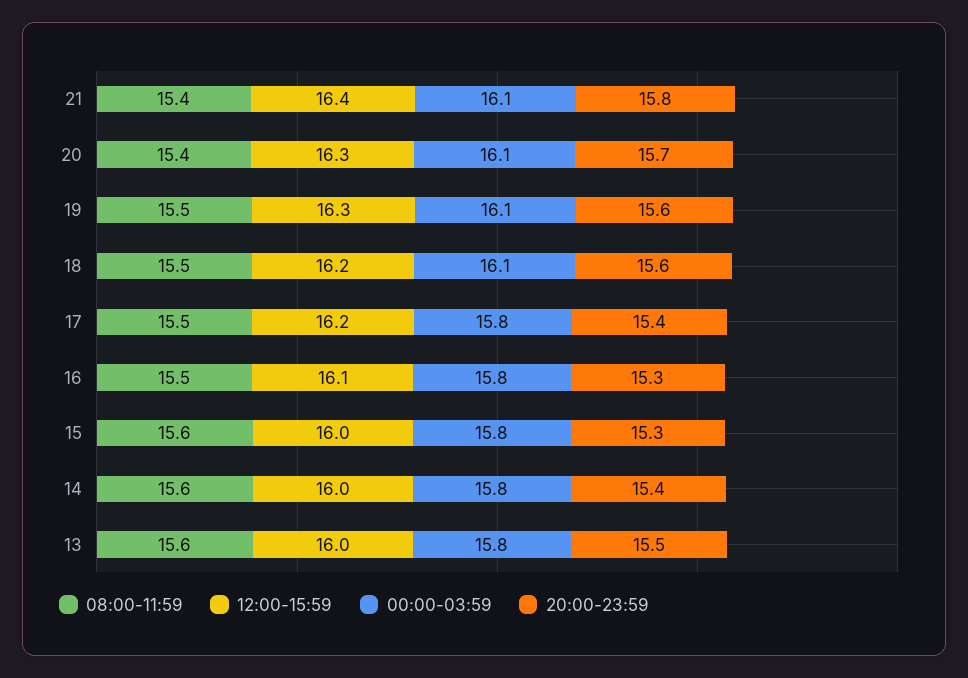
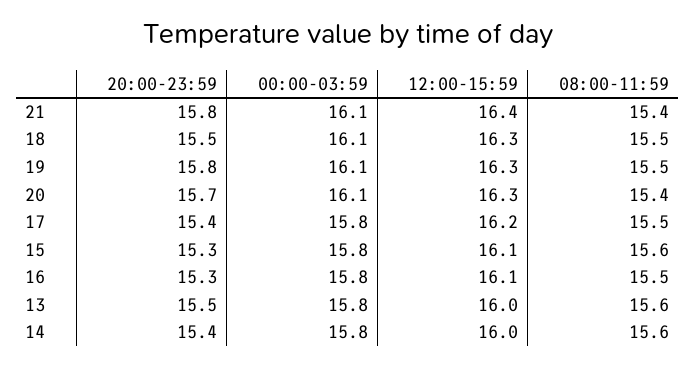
  {
    "08:00-11:59": {
      "21": 15.4,
      "20": 15.4,
      "19": 15.5,
      "18": 15.5,
      "17": 15.5,
      "16": 15.5,
      "15": 15.6,
      "14": 15.6,
      "13": 15.6
    },
    "12:00-15:59": {
      "21": 16.4,
      "20": 16.3,
      "19": 16.3,
-     "18": 16.2,
+     "18": 16.3,
      "17": 16.2,
      "16": 16.1,
-     "15": 16,
+     "15": 16.1,
      "14": 16,
      "13": 16
    },
    "00:00-03:59": {
      "21": 16.1,
      "20": 16.1,
      "19": 16.1,
      "18": 16.1,
      "17": 15.8,
      "16": 15.8,
      "15": 15.8,
      "14": 15.8,
      "13": 15.8
    },
    "20:00-23:59": {
      "21": 15.8,
      "20": 15.7,
-     "19": 15.6,
+     "19": 15.8,
-     "18": 15.6,
+     "18": 15.5,
      "17": 15.4,
      "16": 15.3,
      "15": 15.3,
      "14": 15.4,
      "13": 15.5
    }
  }

